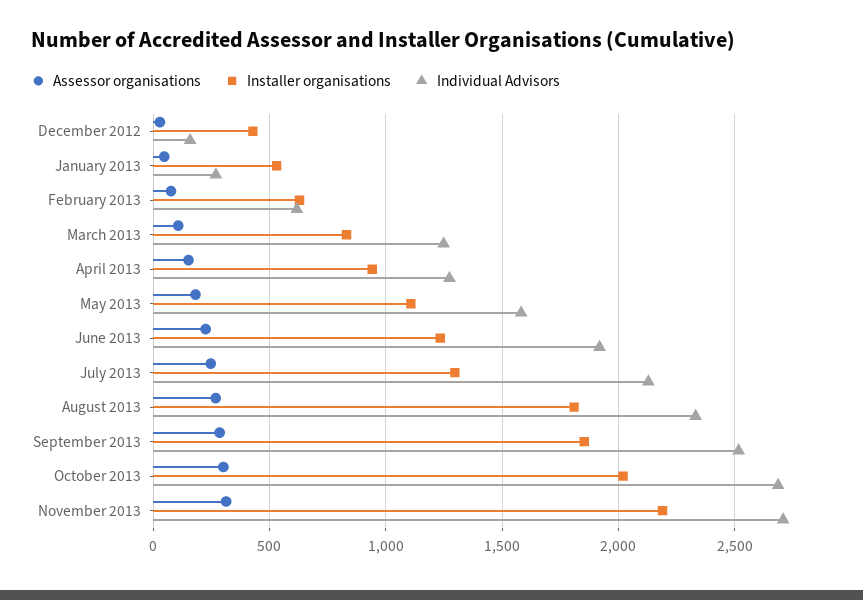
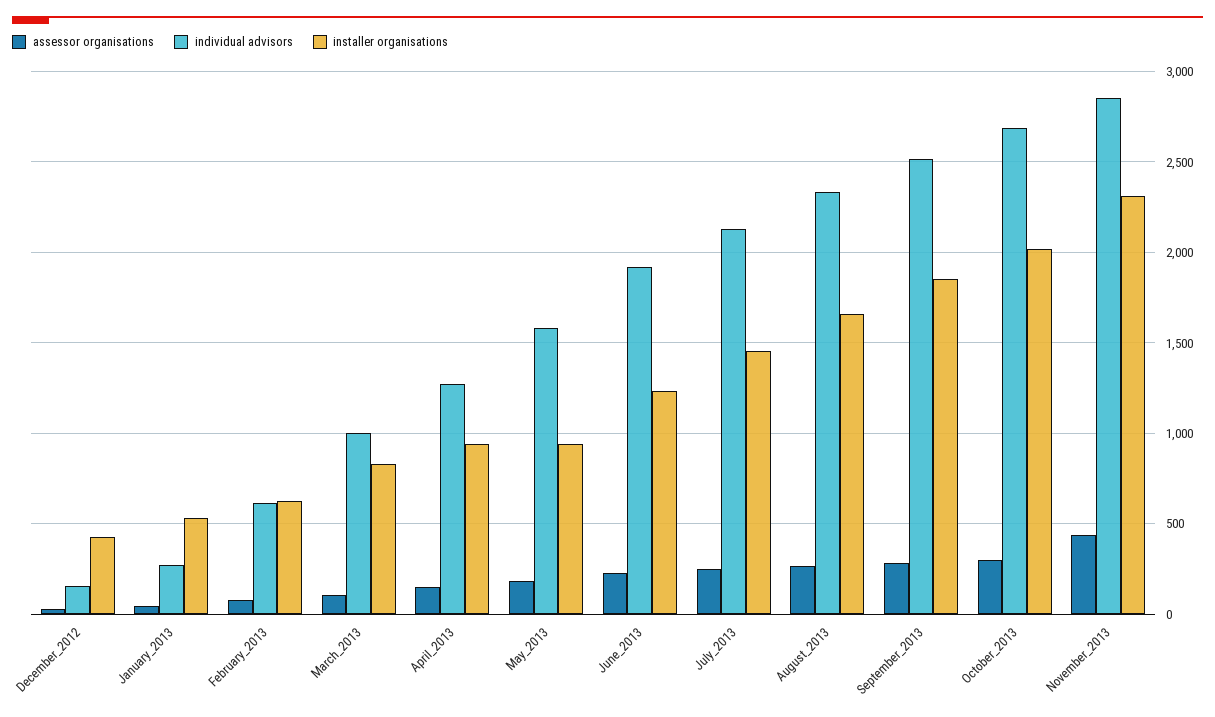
  {
    "Assessor organisations": {
      "December 2012": 50,
      "January 2013": 50,
      "February 2013": 100,
      "March 2013": 100,
      "April 2013": 150,
      "May 2013": 200,
      "June 2013": 250,
      "July 2013": 250,
      "August 2013": 250,
      "September 2013": 300,
      "October 2013": 300,
-     "November 2013": 300
+     "November 2013": 450
    },
    "Installer organisations": {
      "December 2012": 450,
      "January 2013": 550,
      "February 2013": 650,
      "March 2013": 850,
      "April 2013": 950,
-     "May 2013": 1100,
+     "May 2013": 950,
      "June 2013": 1250,
-     "July 2013": 1300,
+     "July 2013": 1450,
-     "August 2013": 1800,
+     "August 2013": 1650,
      "September 2013": 1850,
      "October 2013": 2000,
-     "November 2013": 2200
+     "November 2013": 2300
    },
    "Individual Advisors": {
      "December 2012": 150,
      "January 2013": 250,
      "February 2013": 600,
-     "March 2013": 1250,
+     "March 2013": 1000,
      "April 2013": 1250,
      "May 2013": 1600,
      "June 2013": 1900,
      "July 2013": 2150,
      "August 2013": 2350,
      "September 2013": 2500,
      "October 2013": 2700,
-     "November 2013": 2700
+     "November 2013": 2850
    }
  }

